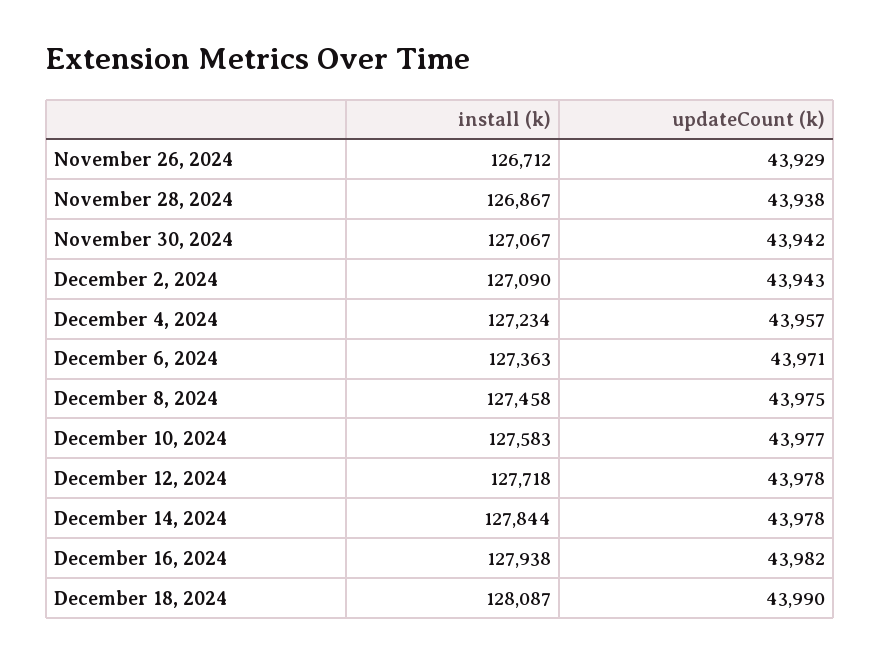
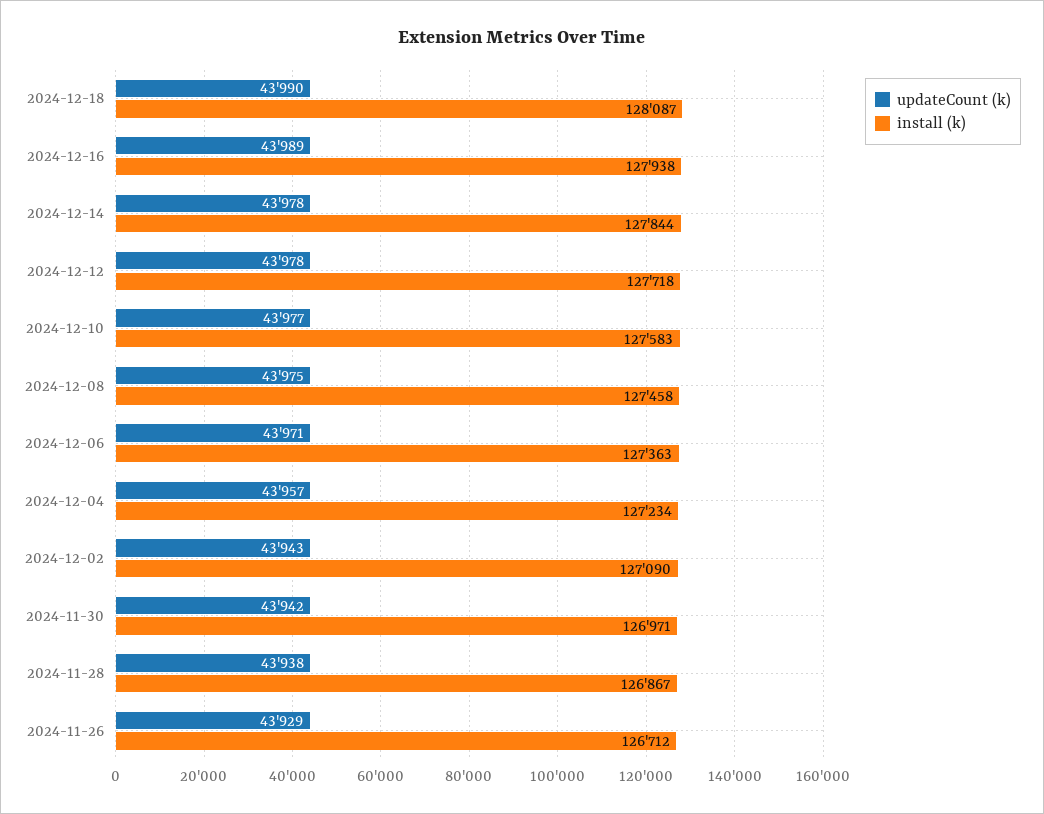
  {
    "install (k)": {
      "November 26, 2024": 126712,
      "November 28, 2024": 126867,
-     "November 30, 2024": 127067,
+     "November 30, 2024": 126971,
      "December 2, 2024": 127090,
      "December 4, 2024": 127234,
      "December 6, 2024": 127363,
      "December 8, 2024": 127458,
      "December 10, 2024": 127583,
      "December 12, 2024": 127718,
      "December 14, 2024": 127844,
      "December 16, 2024": 127938,
      "December 18, 2024": 128087
    },
    "updateCount (k)": {
      "November 26, 2024": 43929,
      "November 28, 2024": 43938,
      "November 30, 2024": 43942,
      "December 2, 2024": 43943,
      "December 4, 2024": 43957,
      "December 6, 2024": 43971,
      "December 8, 2024": 43975,
      "December 10, 2024": 43977,
      "December 12, 2024": 43978,
      "December 14, 2024": 43978,
-     "December 16, 2024": 43982,
+     "December 16, 2024": 43989,
      "December 18, 2024": 43990
    }
  }

